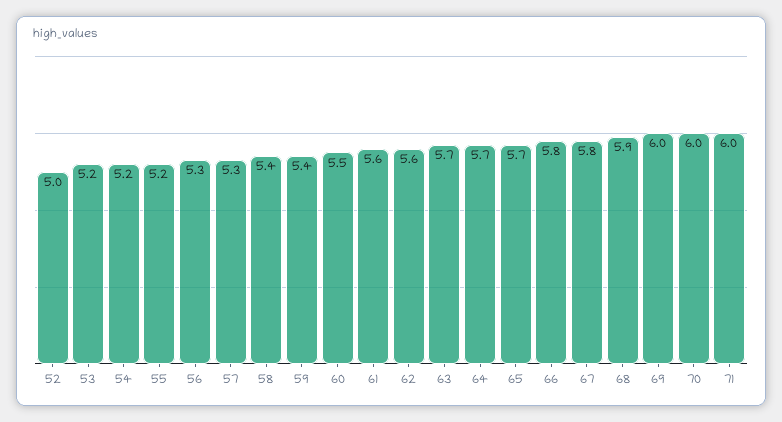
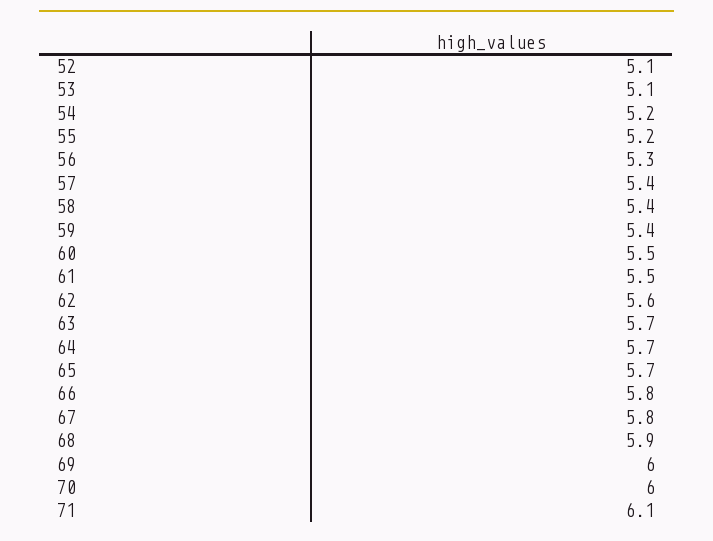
  {
-   "52": 5,
+   "52": 5.1,
-   "53": 5.2,
+   "53": 5.1,
    "54": 5.2,
    "55": 5.2,
    "56": 5.3,
-   "57": 5.3,
+   "57": 5.4,
    "58": 5.4,
    "59": 5.4,
    "60": 5.5,
-   "61": 5.6,
+   "61": 5.5,
    "62": 5.6,
    "63": 5.7,
    "64": 5.7,
    "65": 5.7,
    "66": 5.8,
    "67": 5.8,
    "68": 5.9,
    "69": 6,
    "70": 6,
-   "71": 6
+   "71": 6.1
  }

